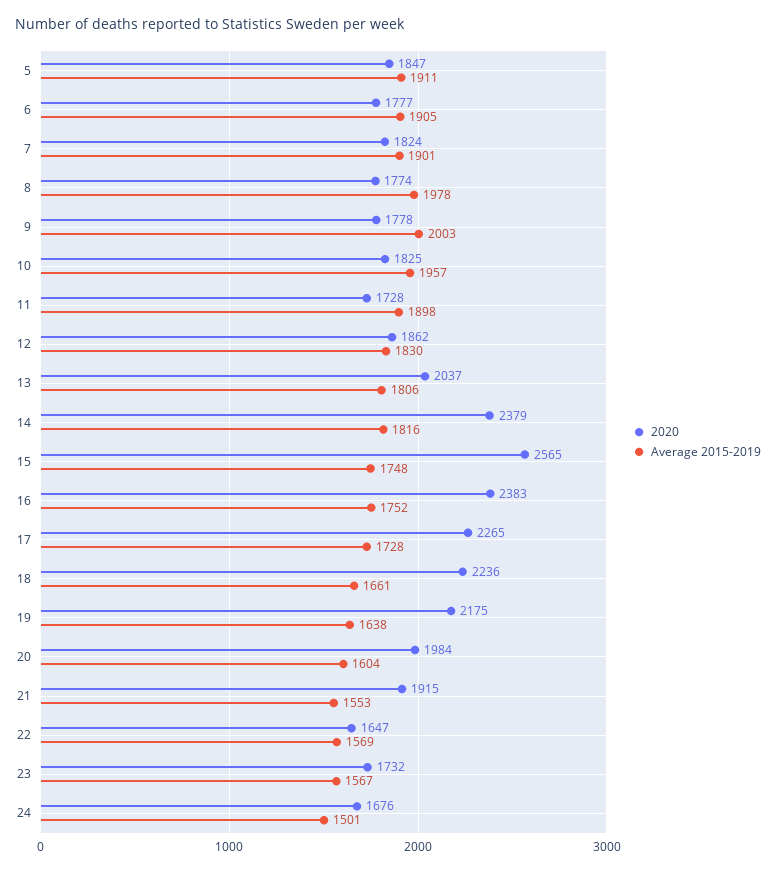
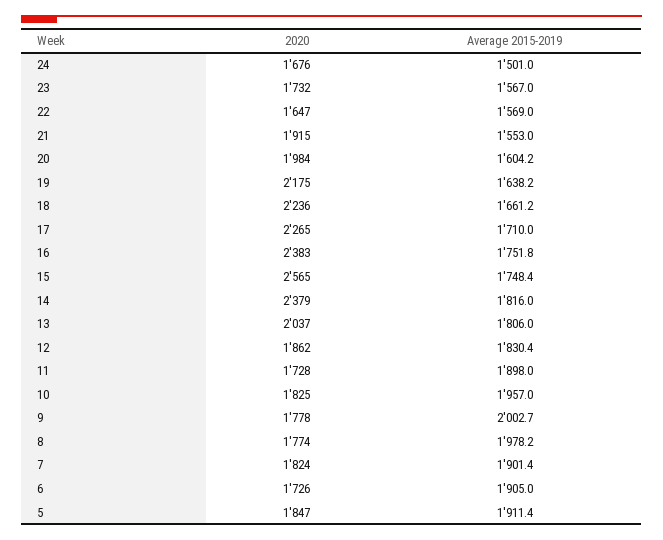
  {
    "2020": {
      "5": 1847,
-     "6": 1777,
+     "6": 1726,
      "7": 1824,
      "8": 1774,
      "9": 1778,
      "10": 1825,
      "11": 1728,
      "12": 1862,
      "13": 2037,
      "14": 2379,
      "15": 2565,
      "16": 2383,
      "17": 2265,
      "18": 2236,
      "19": 2175,
      "20": 1984,
      "21": 1915,
      "22": 1647,
      "23": 1732,
      "24": 1676
    },
    "Average 2015-2019": {
      "5": 1911.4,
      "6": 1905,
      "7": 1901.4,
      "8": 1978.2,
      "9": 2002.7,
      "10": 1957,
      "11": 1898,
      "12": 1830.4,
      "13": 1806,
      "14": 1816,
      "15": 1748.4,
      "16": 1751.8,
-     "17": 1728,
+     "17": 1710,
      "18": 1661.2,
      "19": 1638.2,
      "20": 1604.2,
      "21": 1553,
      "22": 1569,
      "23": 1567,
      "24": 1501
    }
  }

